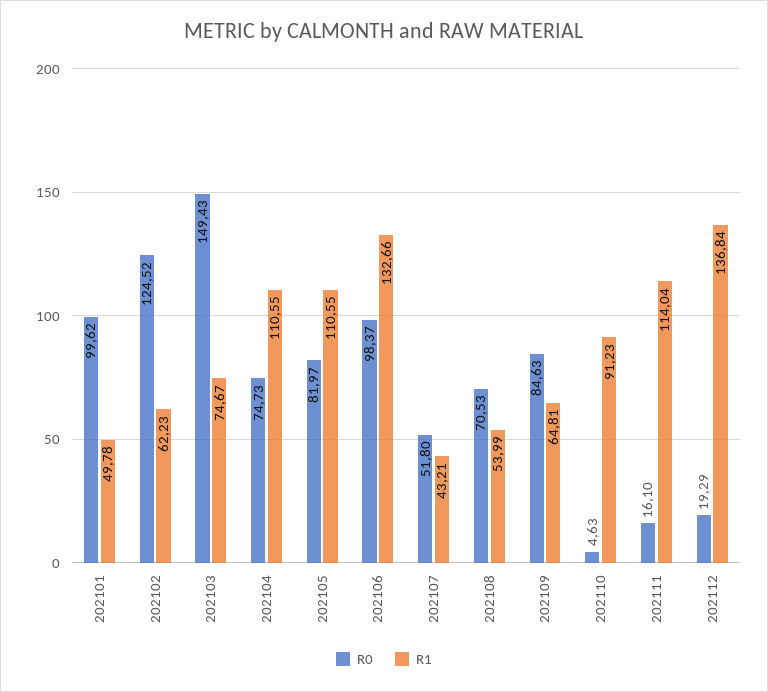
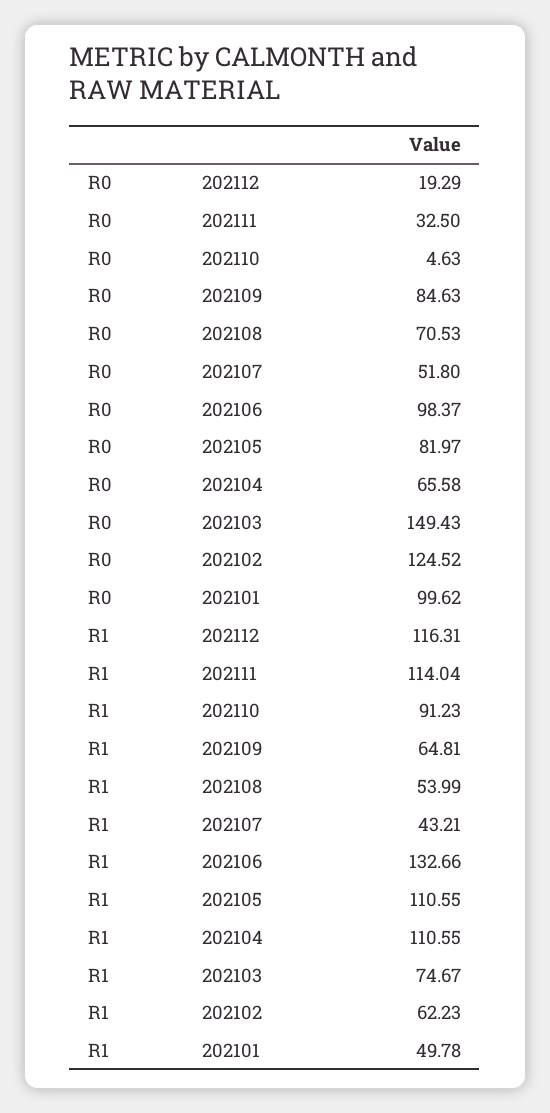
  {
    "R0": {
      "202101": 99.62,
      "202102": 124.52,
      "202103": 149.43,
-     "202104": 74.73,
+     "202104": 65.58,
      "202105": 81.97,
      "202106": 98.37,
      "202107": 51.8,
      "202108": 70.53,
      "202109": 84.63,
      "202110": 4.63,
-     "202111": 16.1,
+     "202111": 32.5,
      "202112": 19.29
    },
    "R1": {
      "202101": 49.78,
      "202102": 62.23,
      "202103": 74.67,
      "202104": 110.55,
      "202105": 110.55,
      "202106": 132.66,
      "202107": 43.21,
      "202108": 53.99,
      "202109": 64.81,
      "202110": 91.23,
      "202111": 114.04,
-     "202112": 136.84
+     "202112": 116.31
    }
  }

